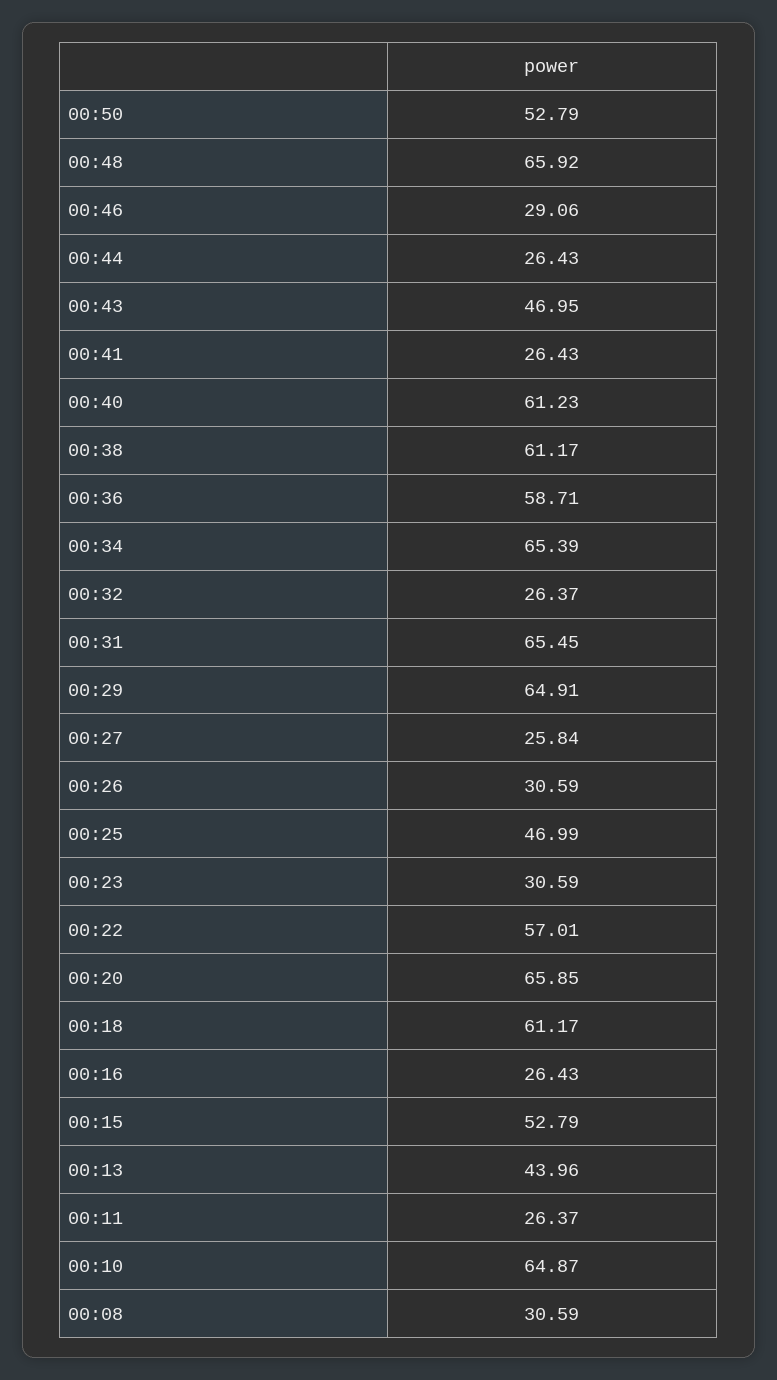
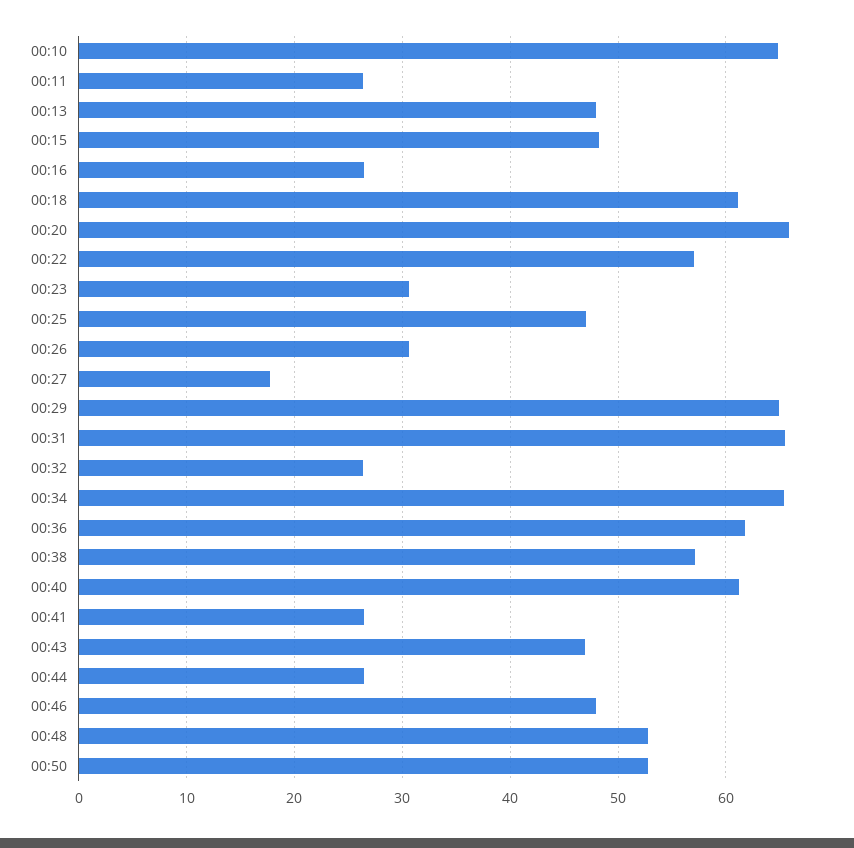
  {
    "00:50": 52.79,
-   "00:48": 65.92,
+   "00:48": 53,
-   "00:46": 29.06,
+   "00:46": 48,
    "00:44": 26.43,
    "00:43": 46.95,
    "00:41": 26.43,
    "00:40": 61.23,
-   "00:38": 61.17,
+   "00:38": 57,
-   "00:36": 58.71,
+   "00:36": 62,
    "00:34": 65.39,
    "00:32": 26.37,
    "00:31": 65.45,
    "00:29": 64.91,
-   "00:27": 25.84,
+   "00:27": 18,
    "00:26": 30.59,
    "00:25": 46.99,
    "00:23": 30.59,
    "00:22": 57.01,
    "00:20": 65.85,
    "00:18": 61.17,
    "00:16": 26.43,
-   "00:15": 52.79,
+   "00:15": 48,
-   "00:13": 43.96,
+   "00:13": 48,
    "00:11": 26.37,
-   "00:10": 64.87,
+   "00:10": 64.87
-   "00:08": 30.59
  }

